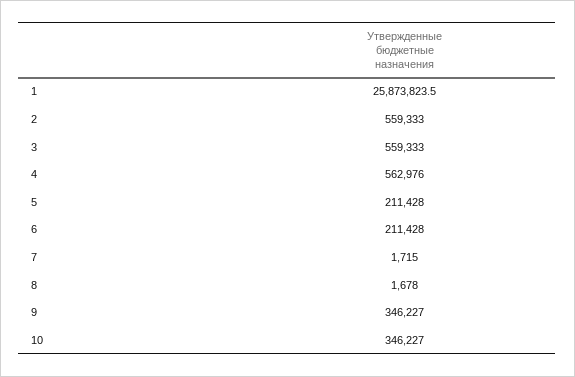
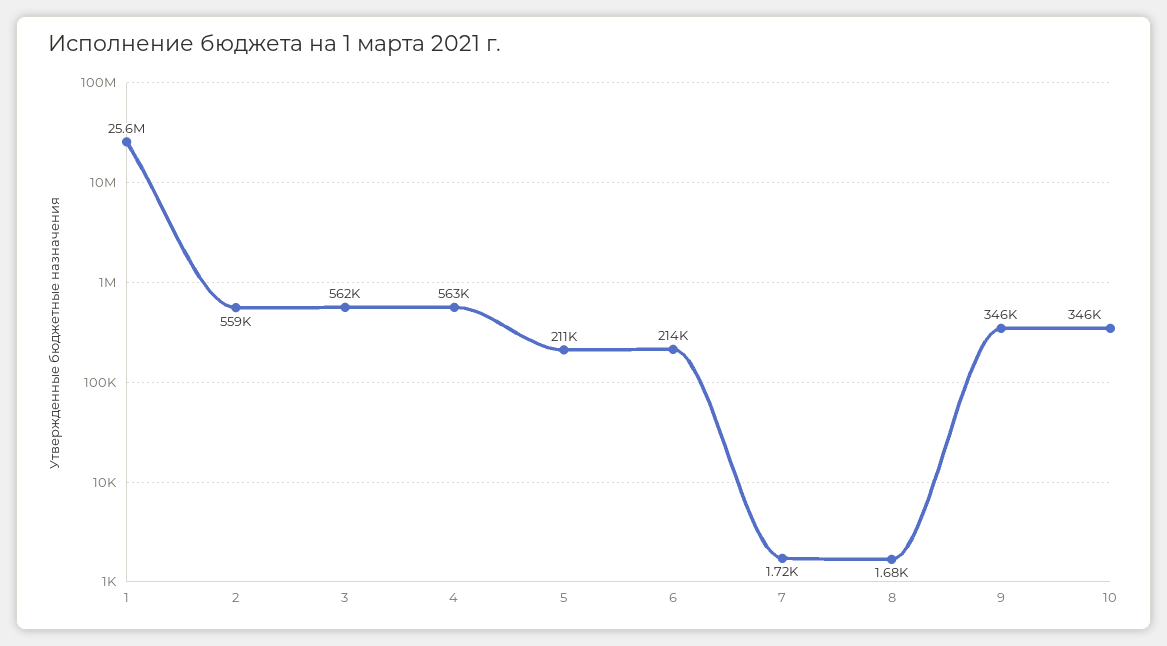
  {
-   "1": 25873823.5,
+   "1": 25600000,
    "2": 559333,
-   "3": 559333,
+   "3": 562000,
    "4": 562976,
    "5": 211428,
-   "6": 211428,
+   "6": 214000,
    "7": 1715,
    "8": 1678,
    "9": 346227,
    "10": 346227
  }

